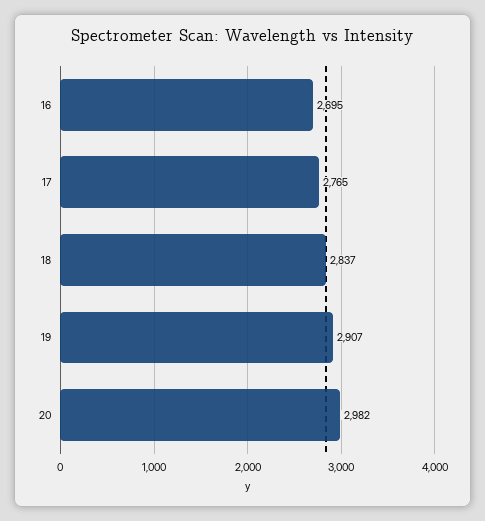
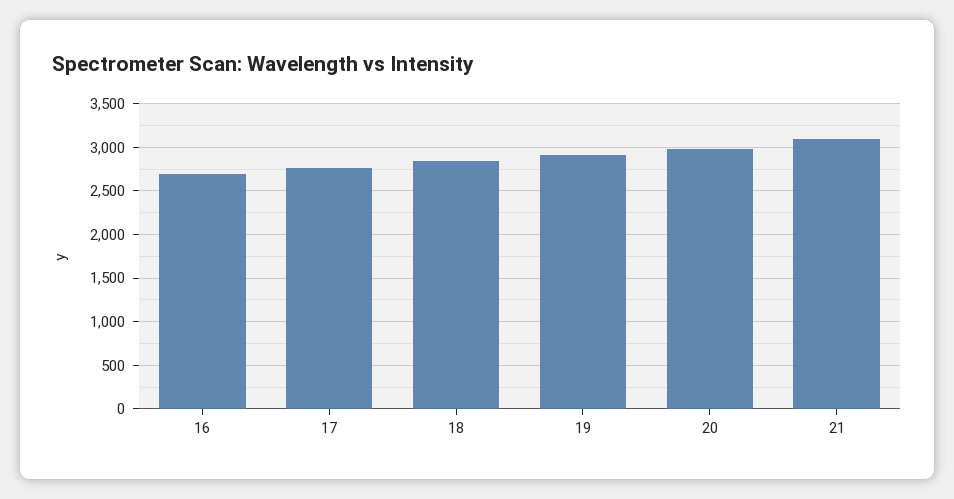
  {
    "16": 2695,
    "17": 2765,
    "18": 2837,
    "19": 2907,
-   "20": 2982
+   "20": 2982,
+   "21": 3100
  }

